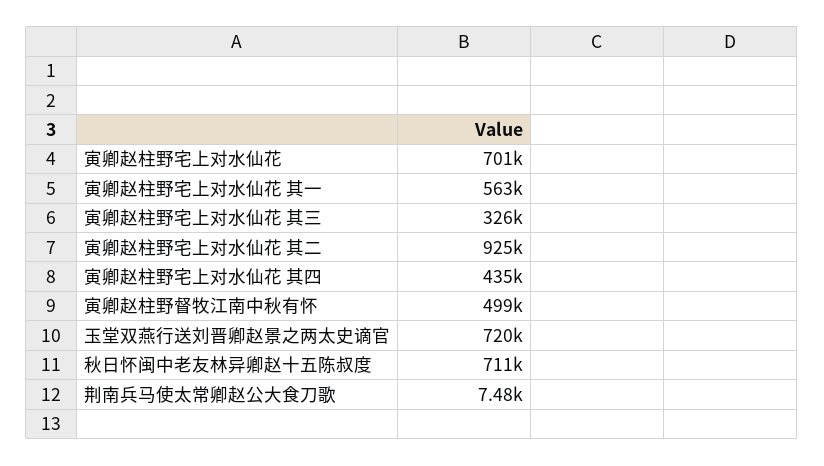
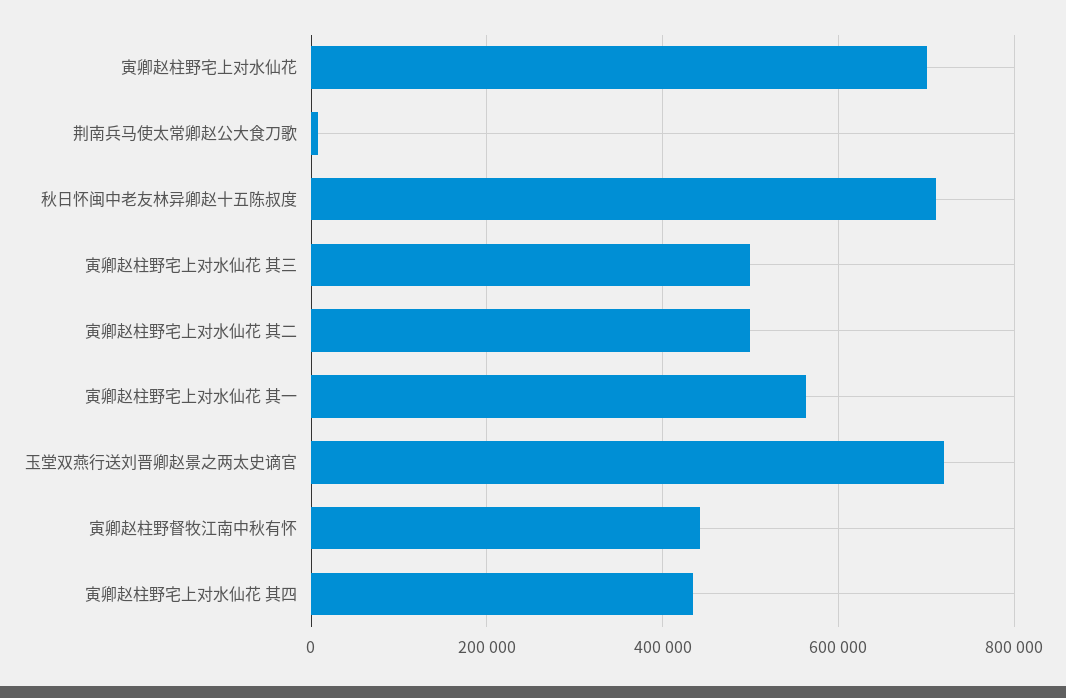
  {
    "寅卿赵柱野宅上对水仙花": 701000,
    "寅卿赵柱野宅上对水仙花 其一": 563000,
-   "寅卿赵柱野宅上对水仙花 其三": 326000,
+   "寅卿赵柱野宅上对水仙花 其三": 500000,
-   "寅卿赵柱野宅上对水仙花 其二": 925000,
+   "寅卿赵柱野宅上对水仙花 其二": 500000,
    "寅卿赵柱野宅上对水仙花 其四": 435000,
-   "寅卿赵柱野督牧江南中秋有怀": 499000,
+   "寅卿赵柱野督牧江南中秋有怀": 440000,
    "玉堂双燕行送刘晋卿赵景之两太史谪官": 720000,
    "秋日怀闽中老友林异卿赵十五陈叔度": 711000,
    "荆南兵马使太常卿赵公大食刀歌": 7480
  }

